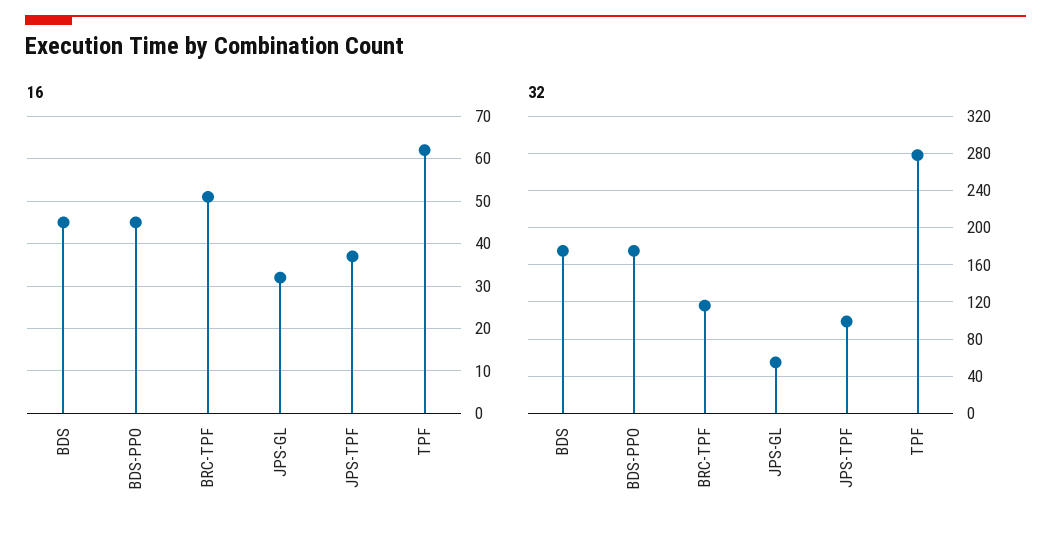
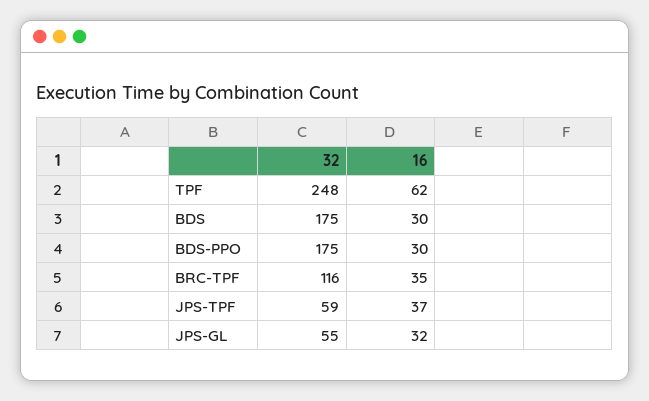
  {
    "16": {
-     "BDS": 45,
+     "BDS": 30,
-     "BDS-PPO": 45,
+     "BDS-PPO": 30,
-     "BRC-TPF": 50,
+     "BRC-TPF": 35,
      "JPS-GL": 32,
      "JPS-TPF": 37,
      "TPF": 62
    },
    "32": {
      "BDS": 175,
      "BDS-PPO": 175,
      "BRC-TPF": 116,
      "JPS-GL": 55,
-     "JPS-TPF": 100,
+     "JPS-TPF": 59,
-     "TPF": 280
+     "TPF": 248
    }
  }

